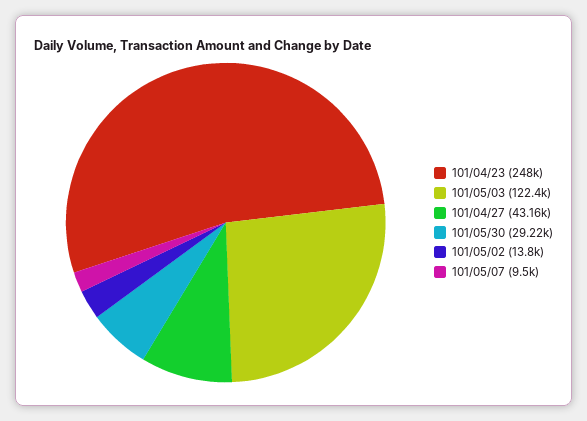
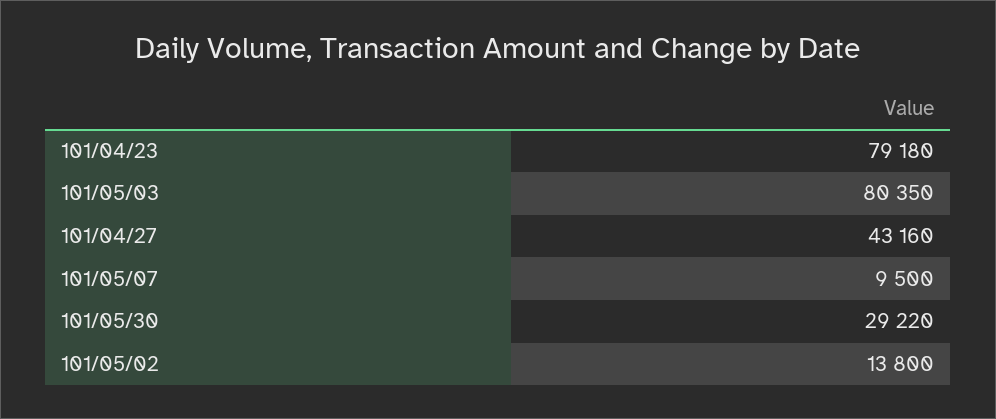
  {
-   "101/04/23": 248000,
+   "101/04/23": 79180,
-   "101/05/03": 122400,
+   "101/05/03": 80350,
    "101/04/27": 43160,
    "101/05/30": 29220,
    "101/05/02": 13800,
    "101/05/07": 9500
  }

